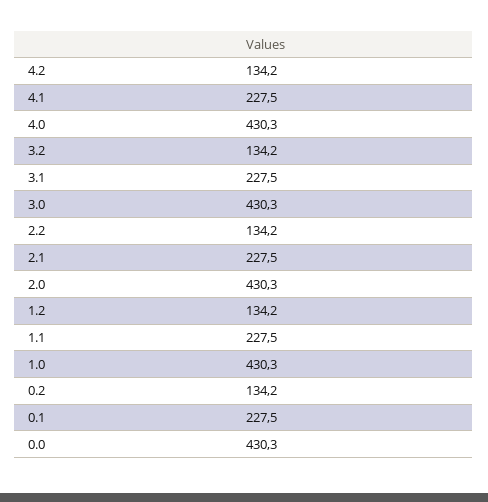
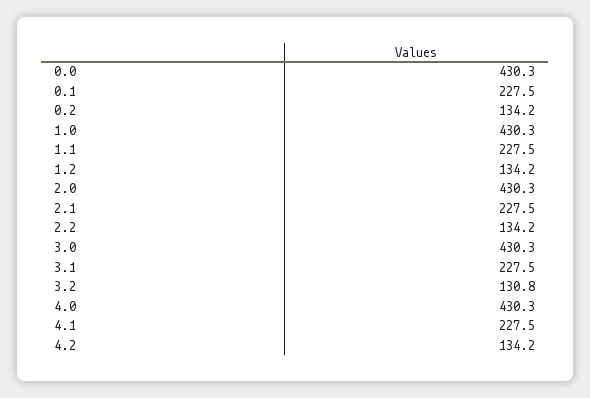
  {
    "4.2": 134.2,
    "4.1": 227.5,
    "4.0": 430.3,
-   "3.2": 134.2,
+   "3.2": 130.8,
    "3.1": 227.5,
    "3.0": 430.3,
    "2.2": 134.2,
    "2.1": 227.5,
    "2.0": 430.3,
    "1.2": 134.2,
    "1.1": 227.5,
    "1.0": 430.3,
    "0.2": 134.2,
    "0.1": 227.5,
    "0.0": 430.3
  }

